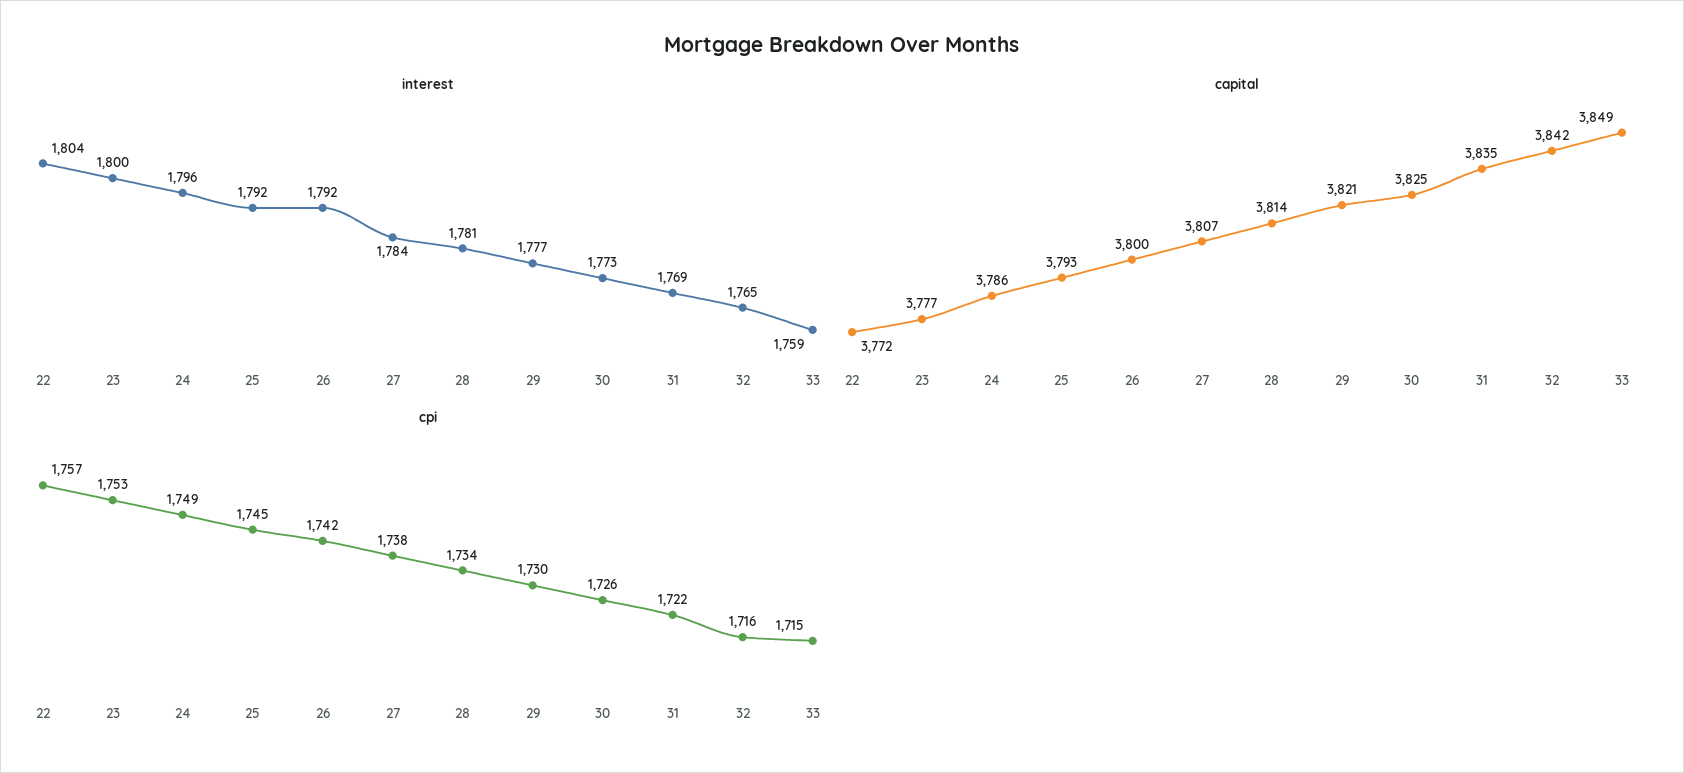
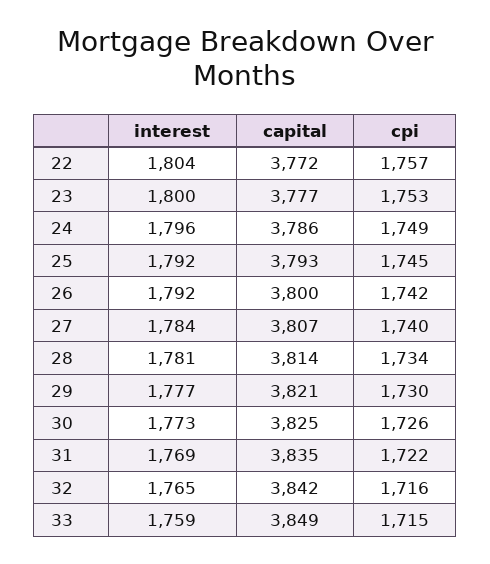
  {
    "interest": {
      "22": 1804,
      "23": 1800,
      "24": 1796,
      "25": 1792,
      "26": 1792,
      "27": 1784,
      "28": 1781,
      "29": 1777,
      "30": 1773,
      "31": 1769,
      "32": 1765,
      "33": 1759
    },
    "capital": {
      "22": 3772,
      "23": 3777,
      "24": 3786,
      "25": 3793,
      "26": 3800,
      "27": 3807,
      "28": 3814,
      "29": 3821,
      "30": 3825,
      "31": 3835,
      "32": 3842,
      "33": 3849
    },
    "cpi": {
      "22": 1757,
      "23": 1753,
      "24": 1749,
      "25": 1745,
      "26": 1742,
-     "27": 1738,
+     "27": 1740,
      "28": 1734,
      "29": 1730,
      "30": 1726,
      "31": 1722,
      "32": 1716,
      "33": 1715
    }
  }

